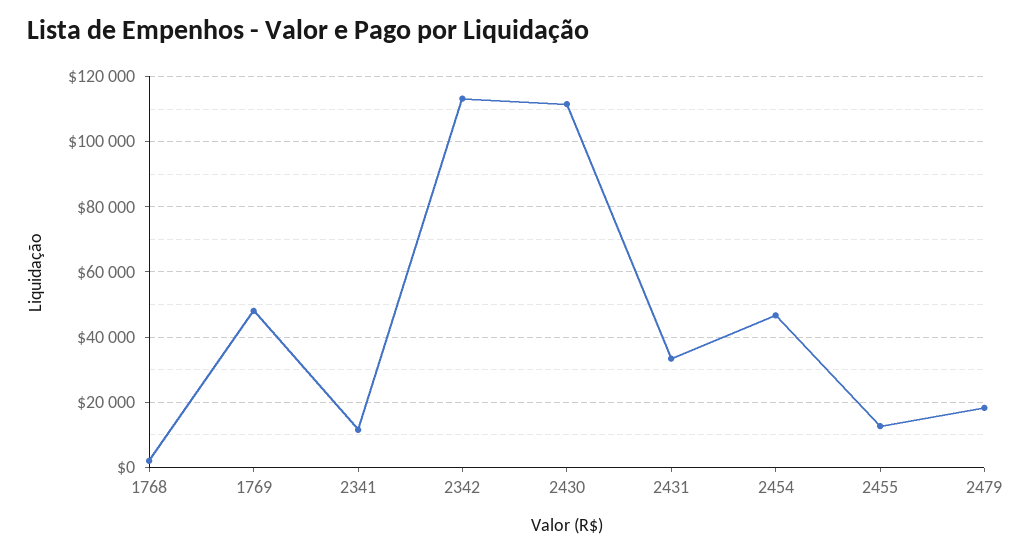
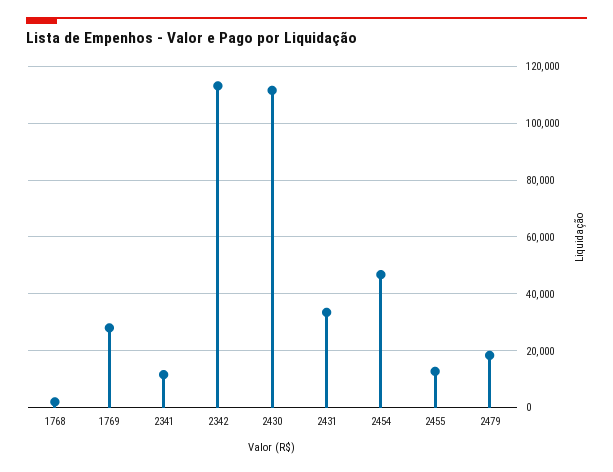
  {
    "1768": 2000,
-   "1769": 48000,
+   "1769": 27500,
    "2341": 12000,
    "2342": 114000,
    "2430": 112000,
    "2431": 34000,
    "2454": 46000,
    "2455": 12000,
    "2479": 18000
  }

